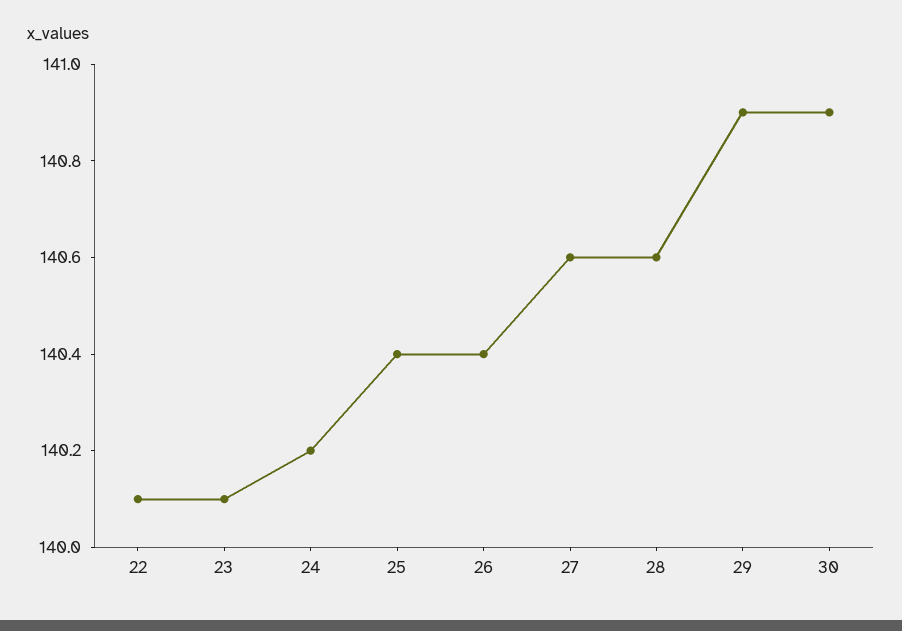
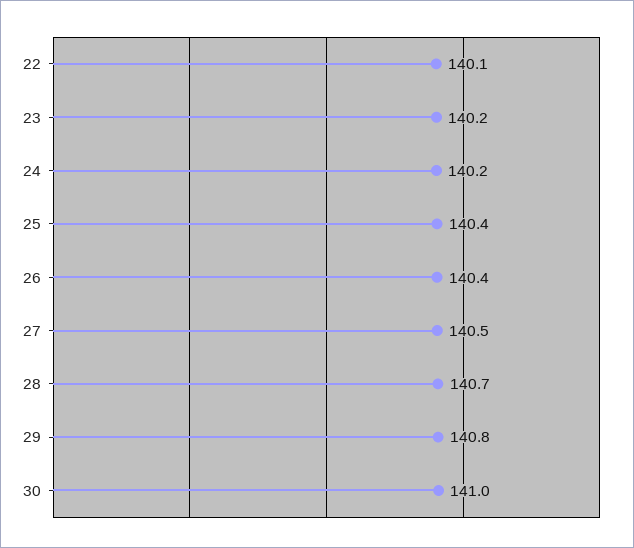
  {
    "22": 140.1,
-   "23": 140.1,
+   "23": 140.2,
    "24": 140.2,
    "25": 140.4,
    "26": 140.4,
-   "27": 140.6,
+   "27": 140.5,
-   "28": 140.6,
+   "28": 140.7,
-   "29": 140.9,
+   "29": 140.8,
-   "30": 140.9
+   "30": 141
  }

